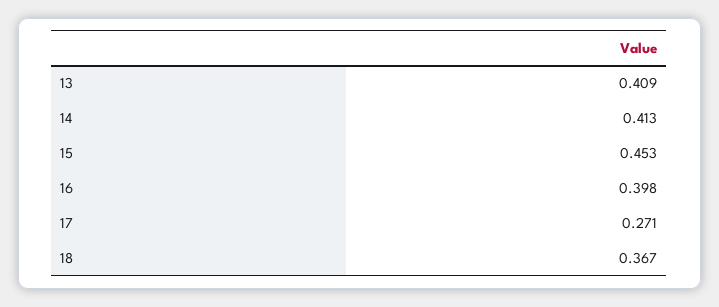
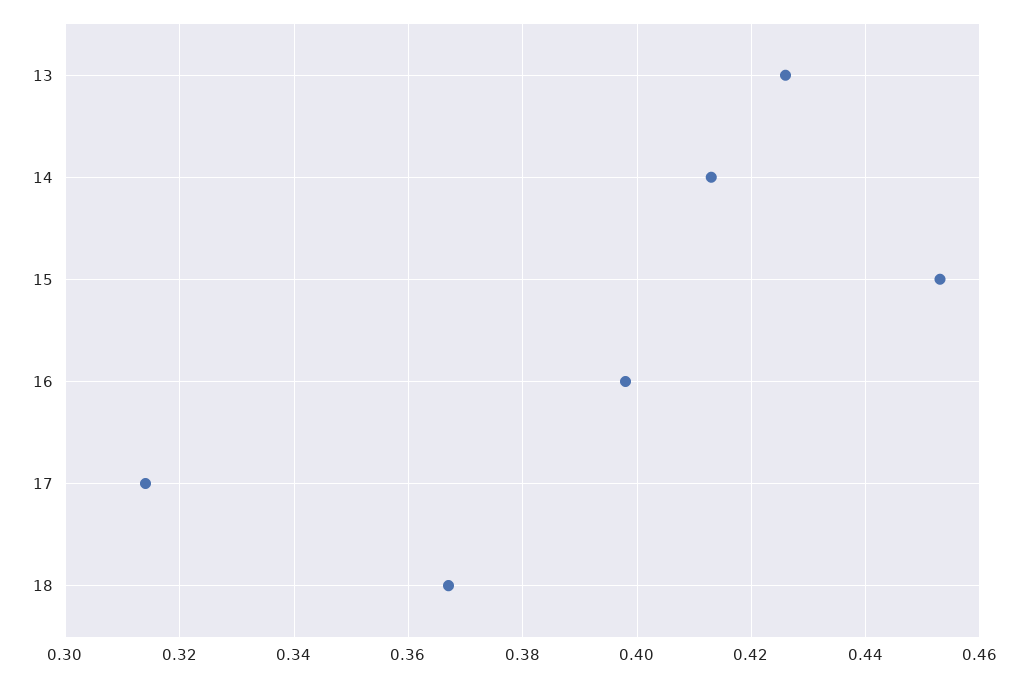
  {
-   "13": 0.409,
+   "13": 0.425,
    "14": 0.413,
    "15": 0.453,
    "16": 0.398,
-   "17": 0.271,
+   "17": 0.315,
    "18": 0.367
  }

